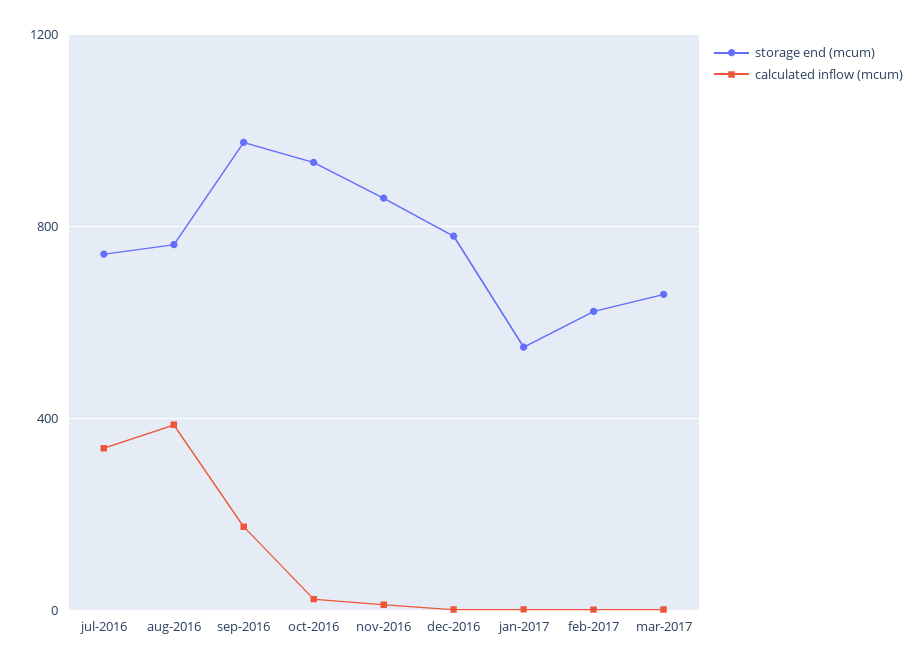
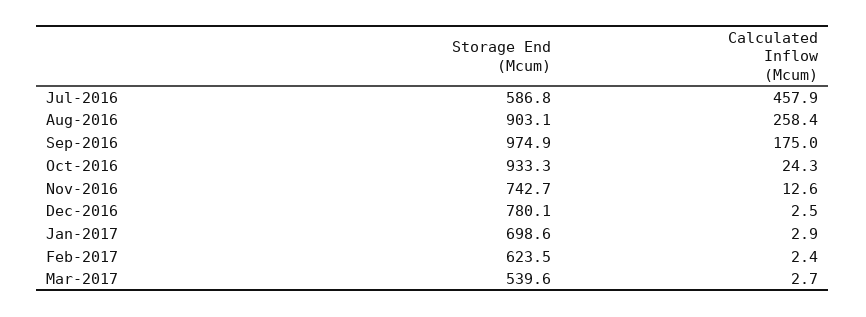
  {
    "storage end (mcum)": {
-     "jul-2016": 750,
+     "jul-2016": 586.8,
-     "aug-2016": 750,
+     "aug-2016": 903.1,
      "sep-2016": 974.9,
      "oct-2016": 933.3,
-     "nov-2016": 850,
+     "nov-2016": 742.7,
      "dec-2016": 780.1,
-     "jan-2017": 550,
+     "jan-2017": 698.6,
      "feb-2017": 623.5,
-     "mar-2017": 650
+     "mar-2017": 539.6
    },
    "calculated inflow (mcum)": {
-     "jul-2016": 350,
+     "jul-2016": 457.9,
-     "aug-2016": 400,
+     "aug-2016": 258.4,
      "sep-2016": 175,
      "oct-2016": 24.3,
      "nov-2016": 12.6,
      "dec-2016": 2.5,
      "jan-2017": 2.9,
      "feb-2017": 2.4,
      "mar-2017": 2.7
    }
  }

